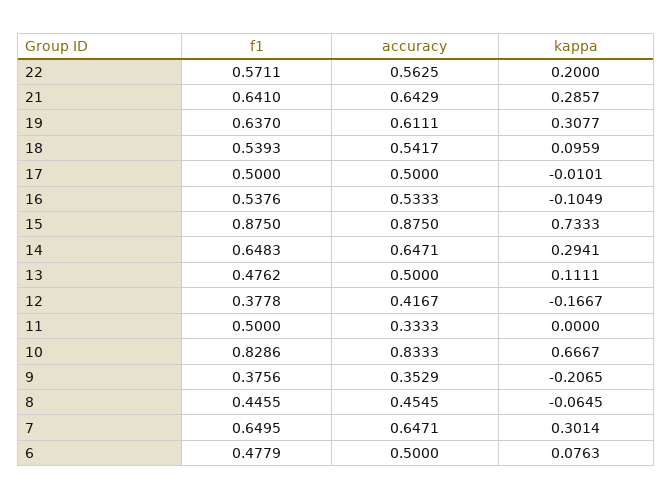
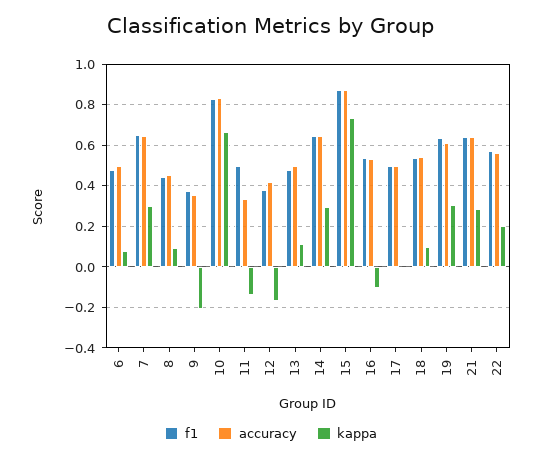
  {
    "f1": {
      "22": 0.5711,
      "21": 0.641,
      "19": 0.637,
      "18": 0.5393,
      "17": 0.5,
      "16": 0.5376,
      "15": 0.875,
      "14": 0.6483,
      "13": 0.4762,
      "12": 0.3778,
      "11": 0.5,
      "10": 0.8286,
      "9": 0.3756,
      "8": 0.4455,
      "7": 0.6495,
      "6": 0.4779
    },
    "accuracy": {
      "22": 0.5625,
      "21": 0.6429,
      "19": 0.6111,
      "18": 0.5417,
      "17": 0.5,
      "16": 0.5333,
      "15": 0.875,
      "14": 0.6471,
      "13": 0.5,
      "12": 0.4167,
      "11": 0.3333,
      "10": 0.8333,
      "9": 0.3529,
      "8": 0.4545,
      "7": 0.6471,
      "6": 0.5
    },
    "kappa": {
      "22": 0.2,
      "21": 0.2857,
      "19": 0.3077,
      "18": 0.0959,
      "17": -0.0101,
      "16": -0.1049,
      "15": 0.7333,
      "14": 0.2941,
      "13": 0.1111,
      "12": -0.1667,
-     "11": 0,
+     "11": -0.15,
      "10": 0.6667,
      "9": -0.2065,
-     "8": -0.0645,
+     "8": 0.1,
      "7": 0.3014,
      "6": 0.0763
    }
  }

